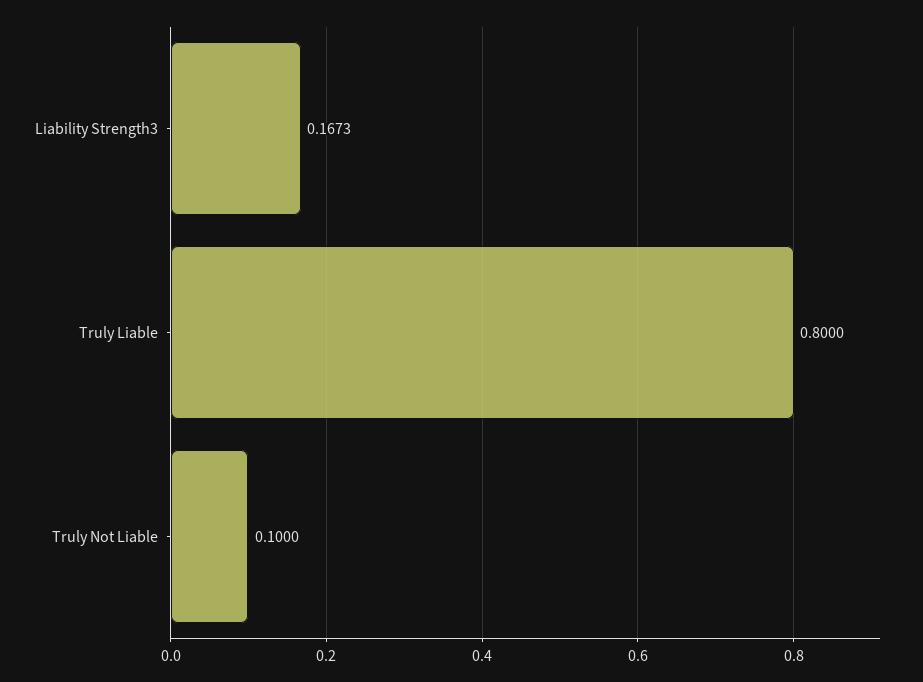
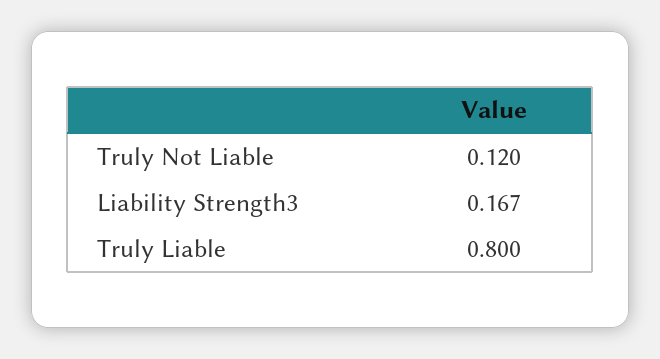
  {
    "Liability Strength3": 0.1673,
    "Truly Liable": 0.8,
-   "Truly Not Liable": 0.1
+   "Truly Not Liable": 0.12
  }

